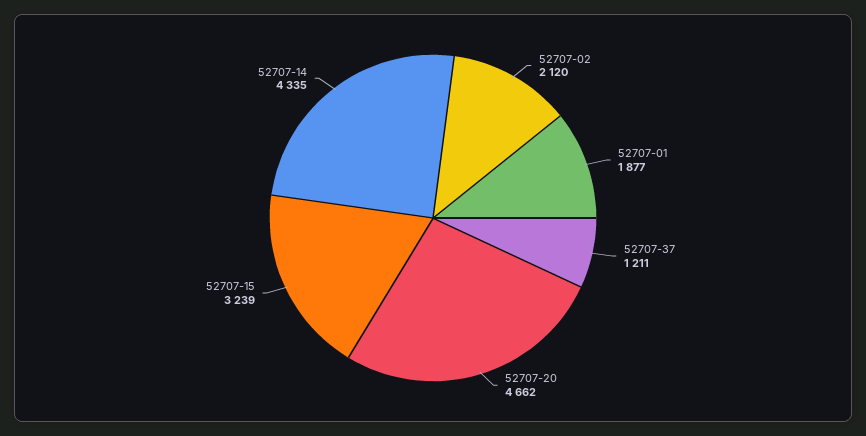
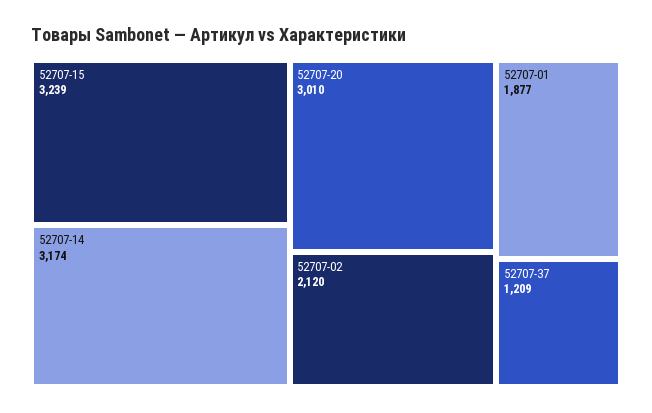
  {
    "52707-02": 2120,
    "52707-01": 1877,
-   "52707-37": 1211,
+   "52707-37": 1209,
-   "52707-20": 4662,
+   "52707-20": 3010,
    "52707-15": 3239,
-   "52707-14": 4335
+   "52707-14": 3174
  }

